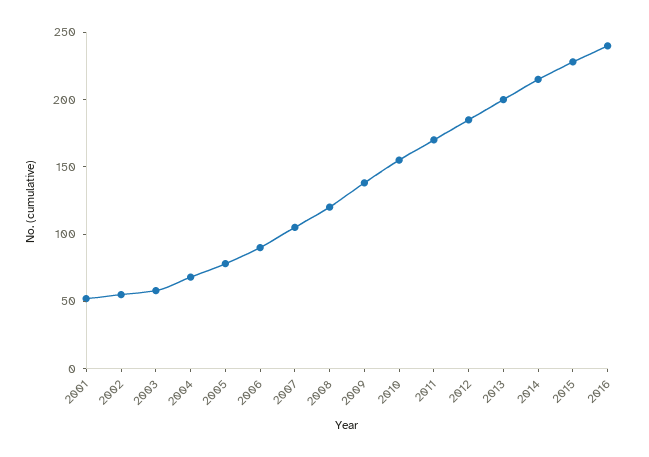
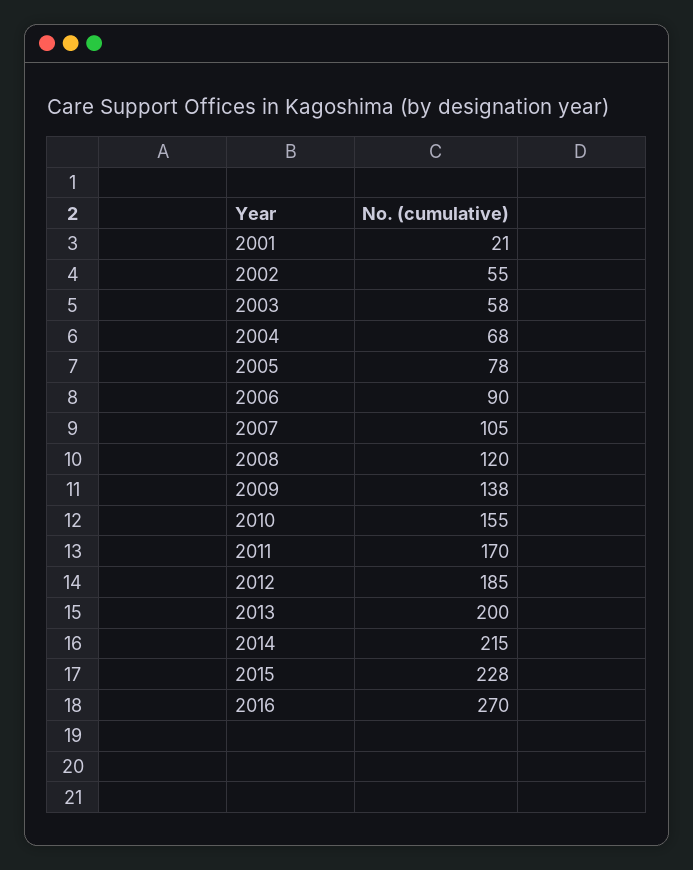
  {
-   "2001": 50,
+   "2001": 21,
    "2002": 55,
    "2003": 58,
    "2004": 68,
    "2005": 78,
    "2006": 90,
    "2007": 105,
    "2008": 120,
    "2009": 138,
    "2010": 155,
    "2011": 170,
    "2012": 185,
    "2013": 200,
    "2014": 215,
    "2015": 228,
-   "2016": 240
+   "2016": 270
  }

